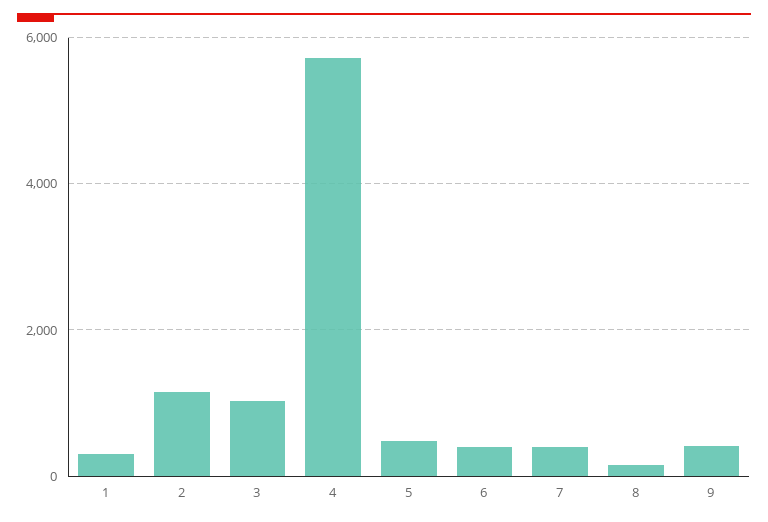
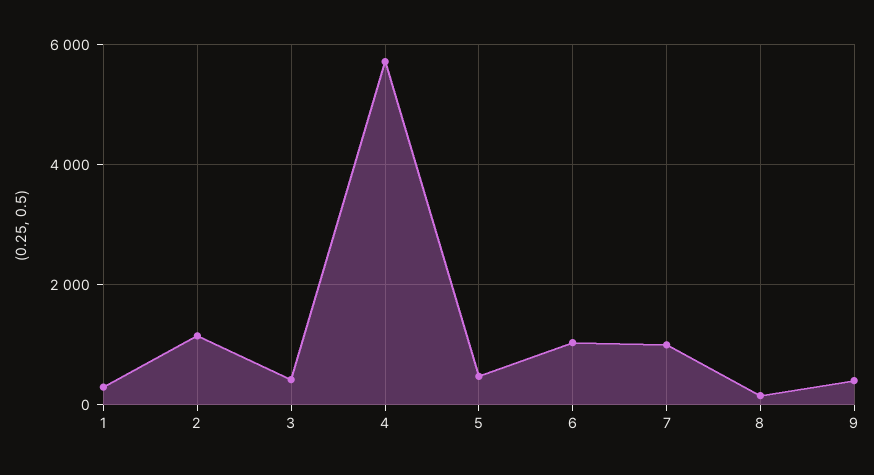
  {
    "1": 200,
    "2": 1200,
-   "3": 1000,
+   "3": 400,
    "4": 5800,
    "5": 400,
-   "6": 400,
+   "6": 1000,
-   "7": 400,
+   "7": 1000,
    "8": 200,
    "9": 400
  }

